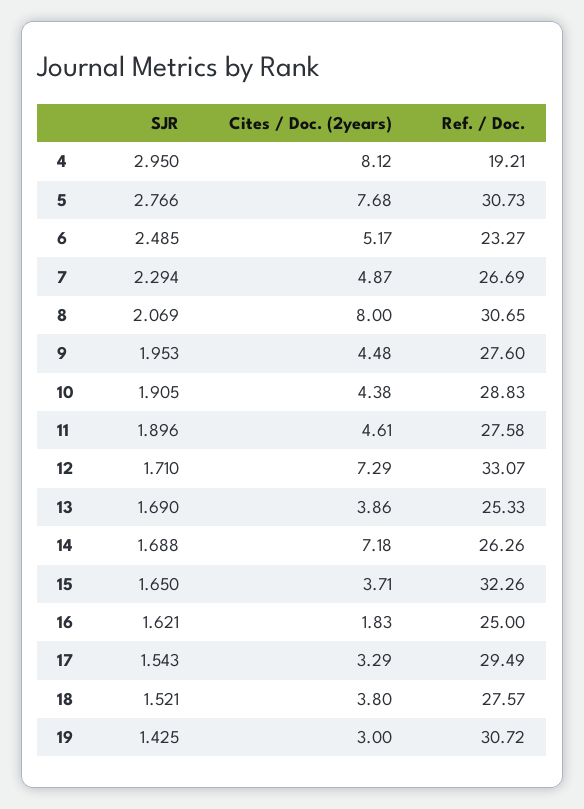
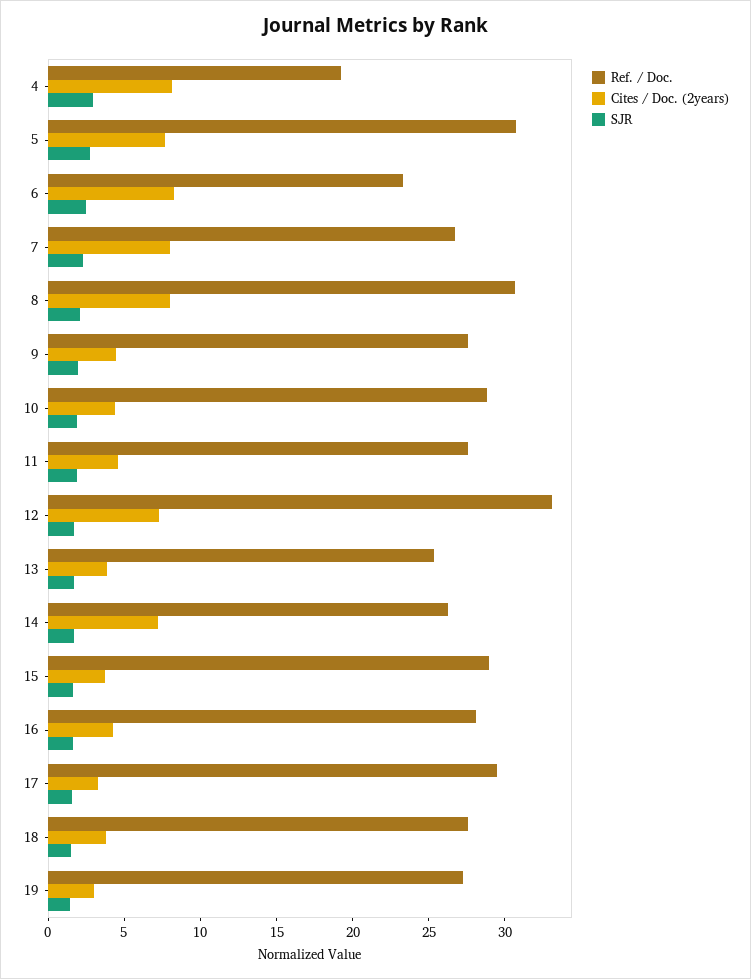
  {
    "SJR": {
      "4": 2.95,
      "5": 2.766,
      "6": 2.485,
      "7": 2.294,
      "8": 2.069,
      "9": 1.953,
      "10": 1.905,
      "11": 1.896,
      "12": 1.71,
      "13": 1.69,
      "14": 1.688,
      "15": 1.65,
      "16": 1.621,
      "17": 1.543,
      "18": 1.521,
      "19": 1.425
    },
    "Cites / Doc. (2years)": {
      "4": 8.12,
      "5": 7.68,
-     "6": 5.17,
+     "6": 8,
-     "7": 4.87,
+     "7": 8,
      "8": 8,
      "9": 4.48,
      "10": 4.38,
      "11": 4.61,
      "12": 7.29,
      "13": 3.86,
      "14": 7.18,
      "15": 3.71,
-     "16": 1.83,
+     "16": 4,
      "17": 3.29,
      "18": 3.8,
      "19": 3
    },
    "Ref. / Doc.": {
      "4": 19.21,
      "5": 30.73,
      "6": 23.27,
      "7": 26.69,
      "8": 30.65,
      "9": 27.6,
      "10": 28.83,
      "11": 27.58,
      "12": 33.07,
      "13": 25.33,
      "14": 26.26,
-     "15": 32.26,
+     "15": 29,
-     "16": 25,
+     "16": 28,
      "17": 29.49,
      "18": 27.57,
-     "19": 30.72
+     "19": 27
    }
  }

